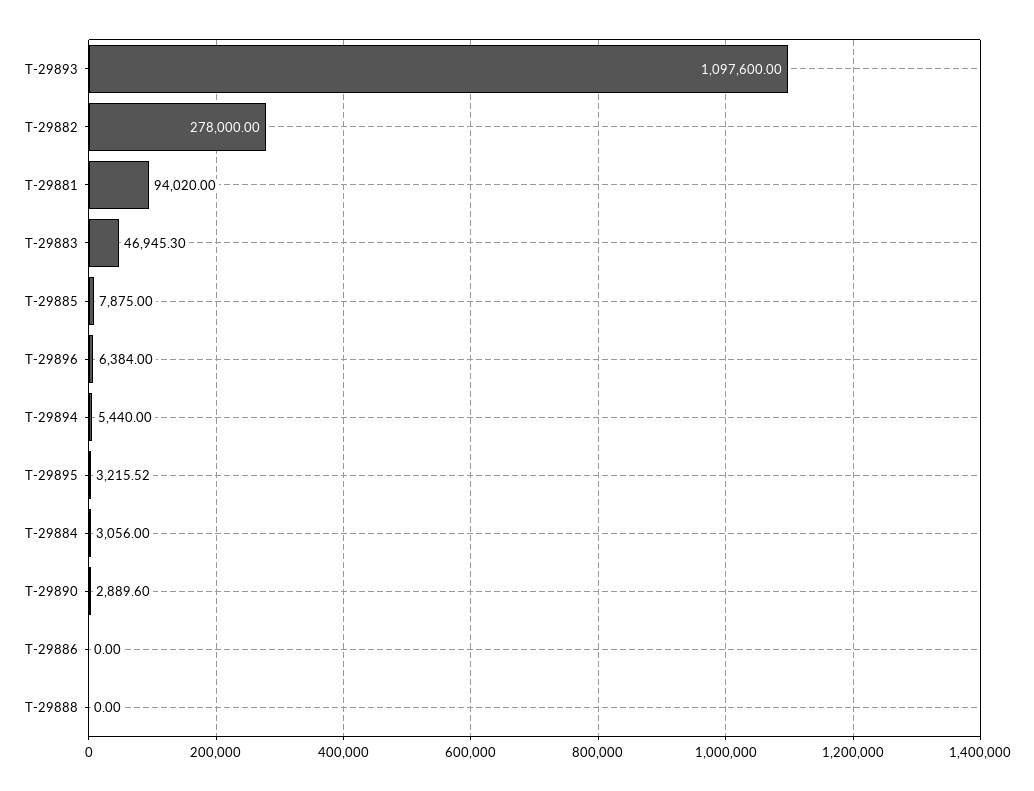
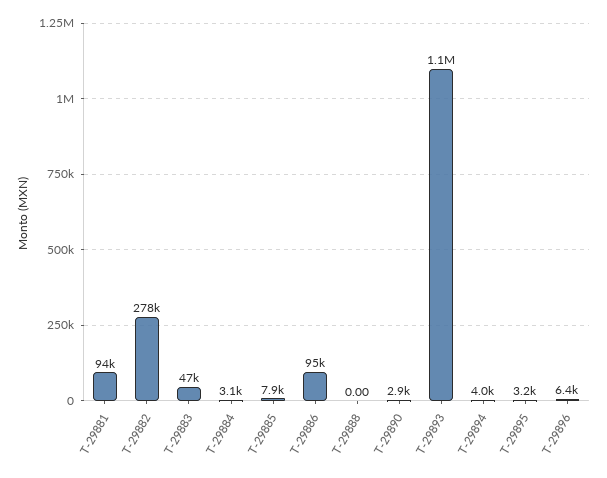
  {
    "T-29893": 1097600,
    "T-29882": 278000,
    "T-29881": 94020,
    "T-29883": 46945.3,
    "T-29885": 7875,
    "T-29896": 6384,
-   "T-29894": 5440,
+   "T-29894": 4000,
    "T-29895": 3215.52,
    "T-29884": 3056,
    "T-29890": 2889.6,
-   "T-29886": 0,
+   "T-29886": 95000,
    "T-29888": 0
  }

